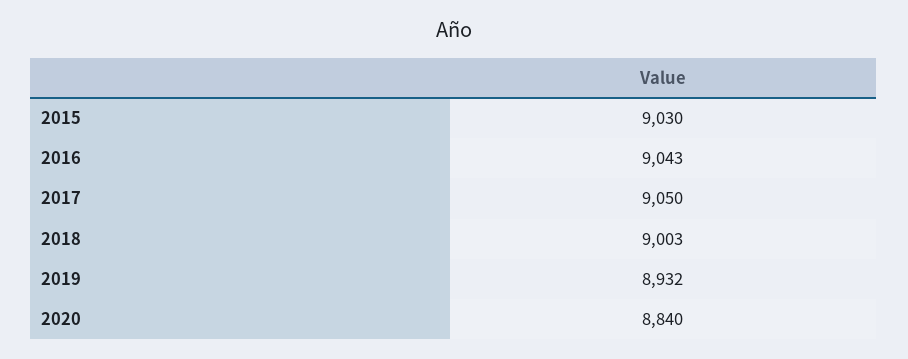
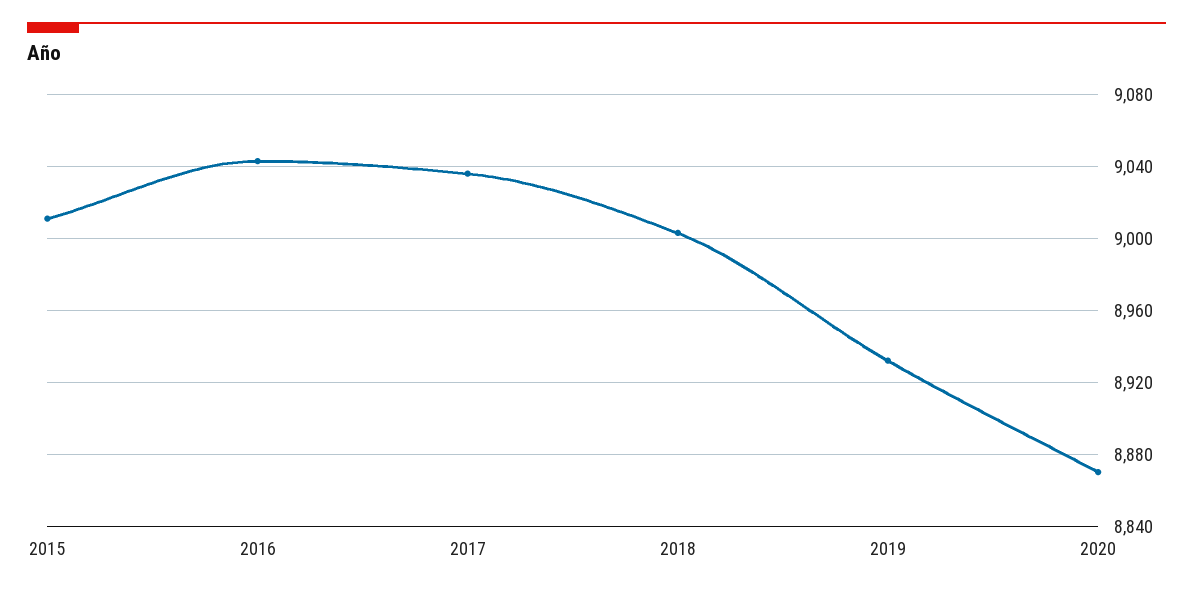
  {
-   "2015": 9030,
+   "2015": 9010,
    "2016": 9043,
-   "2017": 9050,
+   "2017": 9035,
    "2018": 9003,
    "2019": 8932,
-   "2020": 8840
+   "2020": 8870
  }

